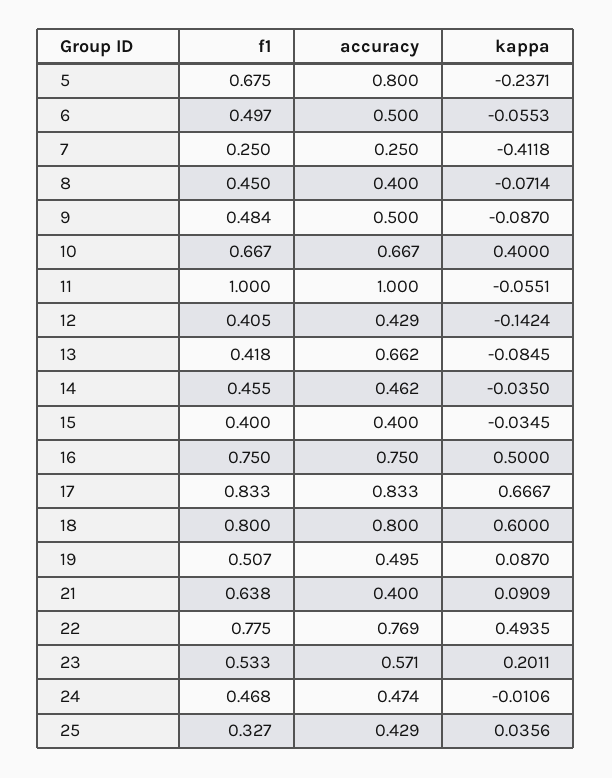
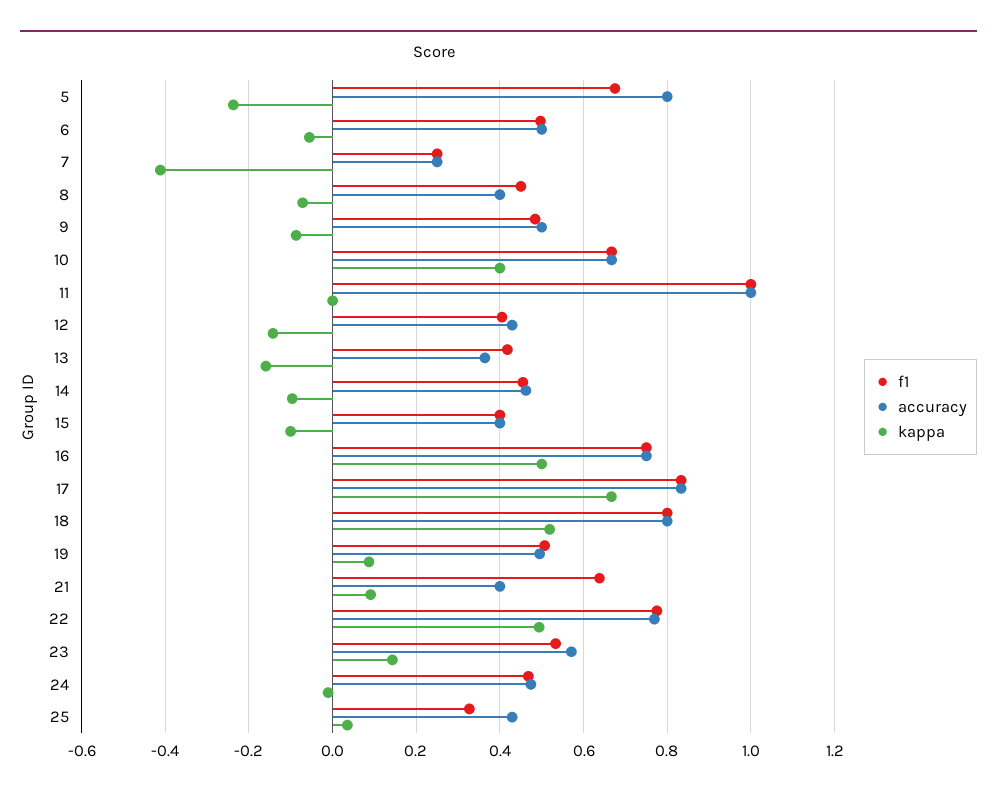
  {
    "f1": {
      "5": 0.675,
      "6": 0.497,
      "7": 0.25,
      "8": 0.45,
      "9": 0.484,
      "10": 0.667,
      "11": 1,
      "12": 0.405,
      "13": 0.418,
      "14": 0.455,
      "15": 0.4,
      "16": 0.75,
      "17": 0.833,
      "18": 0.8,
      "19": 0.507,
      "21": 0.638,
      "22": 0.775,
      "23": 0.533,
      "24": 0.468,
      "25": 0.327
    },
    "accuracy": {
      "5": 0.8,
      "6": 0.5,
      "7": 0.25,
      "8": 0.4,
      "9": 0.5,
      "10": 0.667,
      "11": 1,
      "12": 0.429,
-     "13": 0.662,
+     "13": 0.36,
      "14": 0.462,
      "15": 0.4,
      "16": 0.75,
      "17": 0.833,
      "18": 0.8,
      "19": 0.495,
      "21": 0.4,
      "22": 0.769,
      "23": 0.571,
      "24": 0.474,
      "25": 0.429
    },
    "kappa": {
      "5": -0.2371,
      "6": -0.0553,
      "7": -0.4118,
      "8": -0.0714,
      "9": -0.087,
      "10": 0.4,
-     "11": -0.0551,
+     "11": 0,
      "12": -0.1424,
-     "13": -0.0845,
+     "13": -0.16,
-     "14": -0.035,
+     "14": -0.1,
-     "15": -0.0345,
+     "15": -0.1,
      "16": 0.5,
      "17": 0.6667,
-     "18": 0.6,
+     "18": 0.52,
      "19": 0.087,
      "21": 0.0909,
      "22": 0.4935,
-     "23": 0.2011,
+     "23": 0.14,
      "24": -0.0106,
      "25": 0.0356
    }
  }

